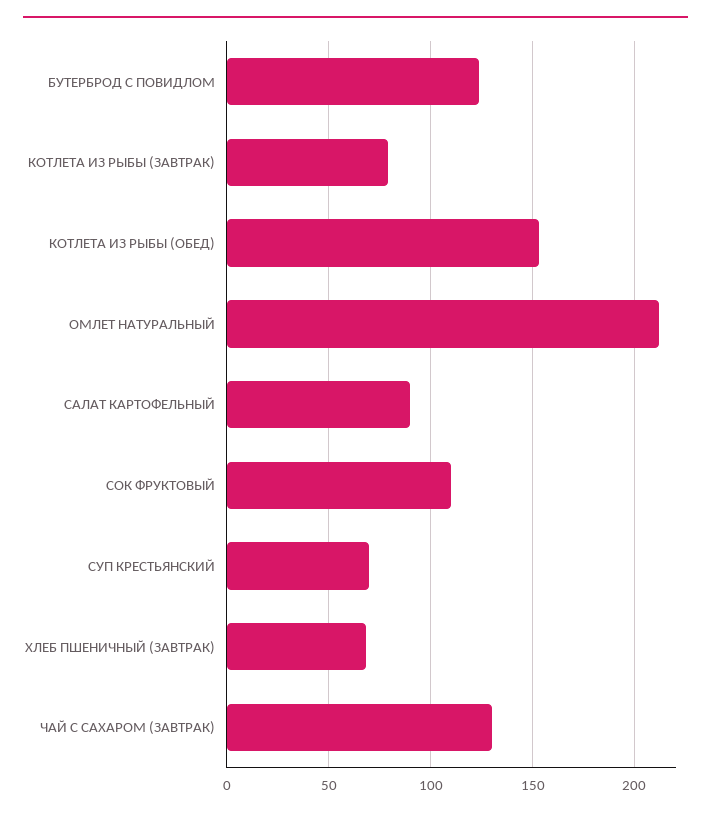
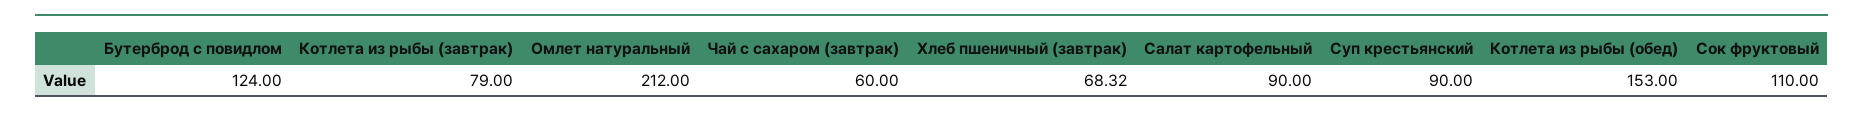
  {
    "БУТЕРБРОД С ПОВИДЛОМ": 124,
    "КОТЛЕТА ИЗ РЫБЫ (ЗАВТРАК)": 79,
    "КОТЛЕТА ИЗ РЫБЫ (ОБЕД)": 153,
    "ОМЛЕТ НАТУРАЛЬНЫЙ": 212,
    "САЛАТ КАРТОФЕЛЬНЫЙ": 90,
    "СОК ФРУКТОВЫЙ": 110,
-   "СУП КРЕСТЬЯНСКИЙ": 70,
+   "СУП КРЕСТЬЯНСКИЙ": 90,
    "ХЛЕБ ПШЕНИЧНЫЙ (ЗАВТРАК)": 68.32,
-   "ЧАЙ С САХАРОМ (ЗАВТРАК)": 130
+   "ЧАЙ С САХАРОМ (ЗАВТРАК)": 60
  }

